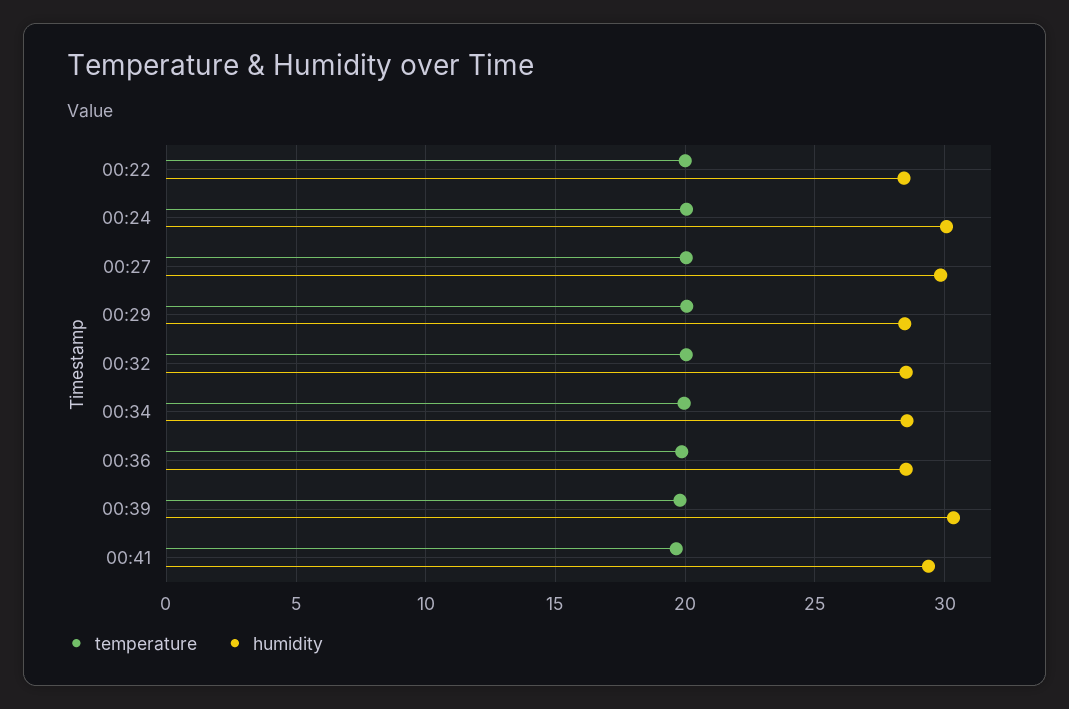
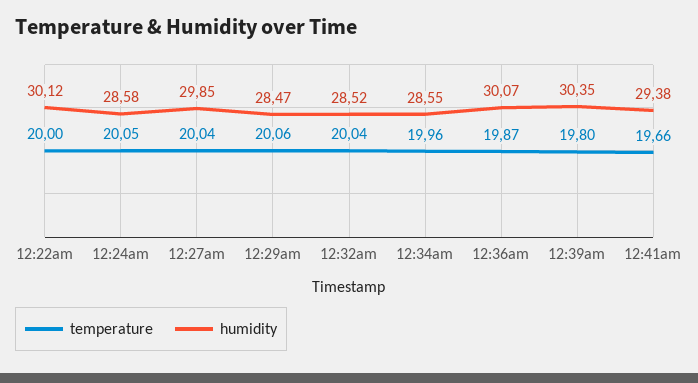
  {
    "temperature": {
      "00:22": 20,
      "00:24": 20.05,
      "00:27": 20.04,
      "00:29": 20.06,
      "00:32": 20.04,
      "00:34": 19.96,
      "00:36": 19.87,
      "00:39": 19.8,
      "00:41": 19.66
    },
    "humidity": {
-     "00:22": 28.5,
+     "00:22": 30.12,
-     "00:24": 30,
+     "00:24": 28.58,
      "00:27": 29.85,
      "00:29": 28.47,
      "00:32": 28.52,
      "00:34": 28.55,
-     "00:36": 28.5,
+     "00:36": 30.07,
      "00:39": 30.35,
      "00:41": 29.38
    }
  }

